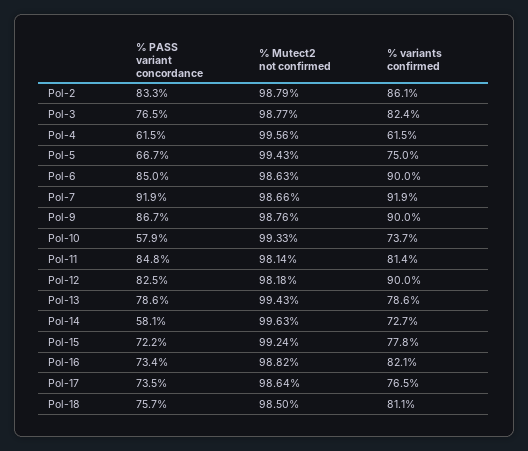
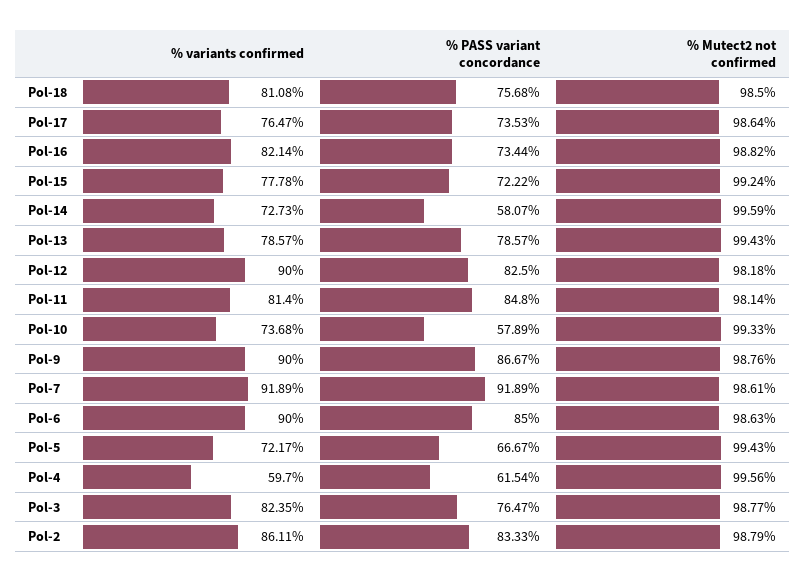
  {
    "% PASS variant concordance": {
      "Pol-2": 83.33,
      "Pol-3": 76.47,
      "Pol-4": 61.54,
      "Pol-5": 66.67,
      "Pol-6": 85,
      "Pol-7": 91.89,
      "Pol-9": 86.67,
      "Pol-10": 57.89,
      "Pol-11": 84.8,
      "Pol-12": 82.5,
      "Pol-13": 78.57,
      "Pol-14": 58.07,
      "Pol-15": 72.22,
      "Pol-16": 73.44,
      "Pol-17": 73.53,
      "Pol-18": 75.68
    },
    "% Mutect2 not confirmed": {
      "Pol-2": 98.79,
      "Pol-3": 98.77,
      "Pol-4": 99.56,
      "Pol-5": 99.43,
      "Pol-6": 98.63,
-     "Pol-7": 98.66,
+     "Pol-7": 98.61,
      "Pol-9": 98.76,
      "Pol-10": 99.33,
      "Pol-11": 98.14,
      "Pol-12": 98.18,
      "Pol-13": 99.43,
-     "Pol-14": 99.63,
+     "Pol-14": 99.59,
      "Pol-15": 99.24,
      "Pol-16": 98.82,
      "Pol-17": 98.64,
      "Pol-18": 98.5
    },
    "% variants confirmed": {
      "Pol-2": 86.11,
      "Pol-3": 82.35,
-     "Pol-4": 61.5,
+     "Pol-4": 59.7,
-     "Pol-5": 75,
+     "Pol-5": 72.17,
      "Pol-6": 90,
      "Pol-7": 91.89,
      "Pol-9": 90,
      "Pol-10": 73.68,
      "Pol-11": 81.4,
      "Pol-12": 90,
      "Pol-13": 78.57,
      "Pol-14": 72.73,
      "Pol-15": 77.78,
      "Pol-16": 82.14,
      "Pol-17": 76.47,
      "Pol-18": 81.08
    }
  }

